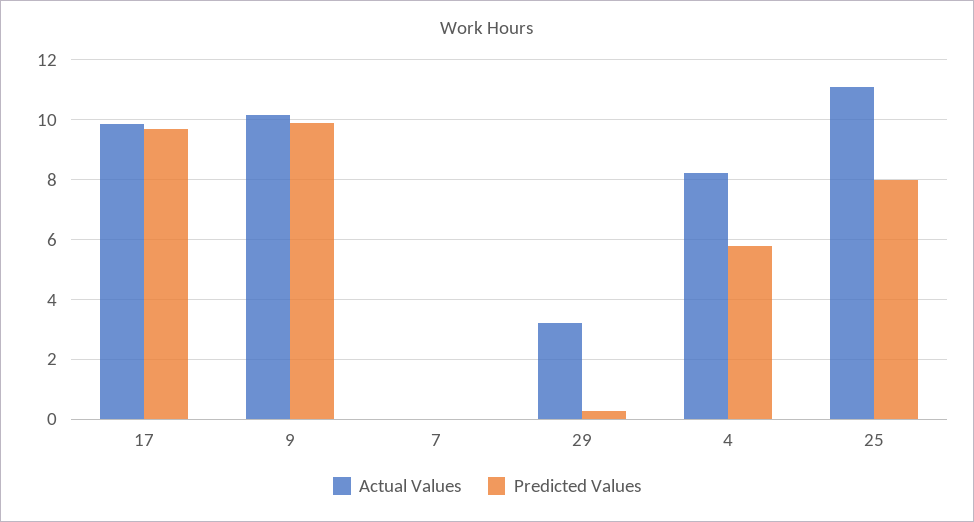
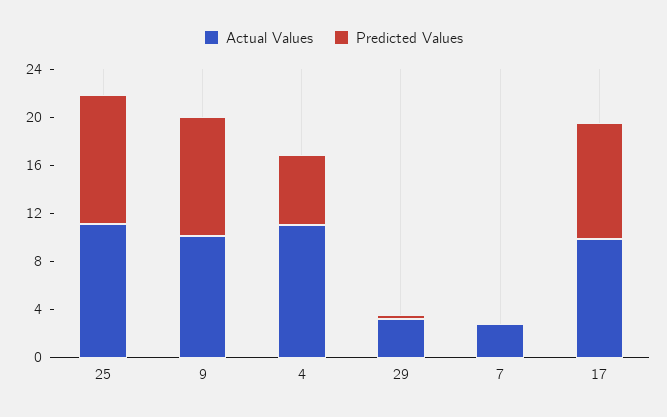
  {
    "Actual Values": {
      "17": 9.75,
      "9": 10.25,
-     "7": 0,
+     "7": 3,
      "29": 3.25,
-     "4": 8.25,
+     "4": 11,
      "25": 11
    },
    "Predicted Values": {
      "17": 9.75,
      "9": 10,
      "7": 0,
      "29": 0.25,
      "4": 5.75,
-     "25": 8
+     "25": 11
    }
  }

